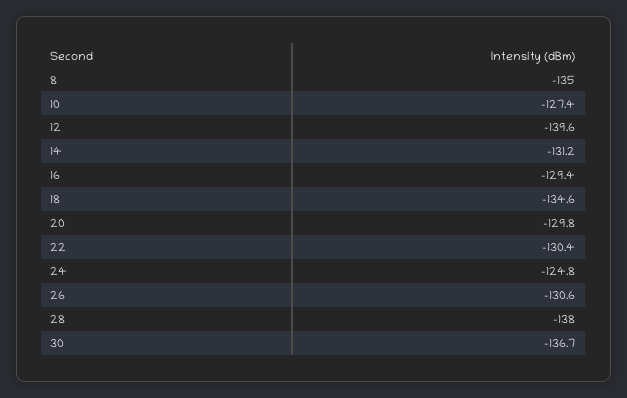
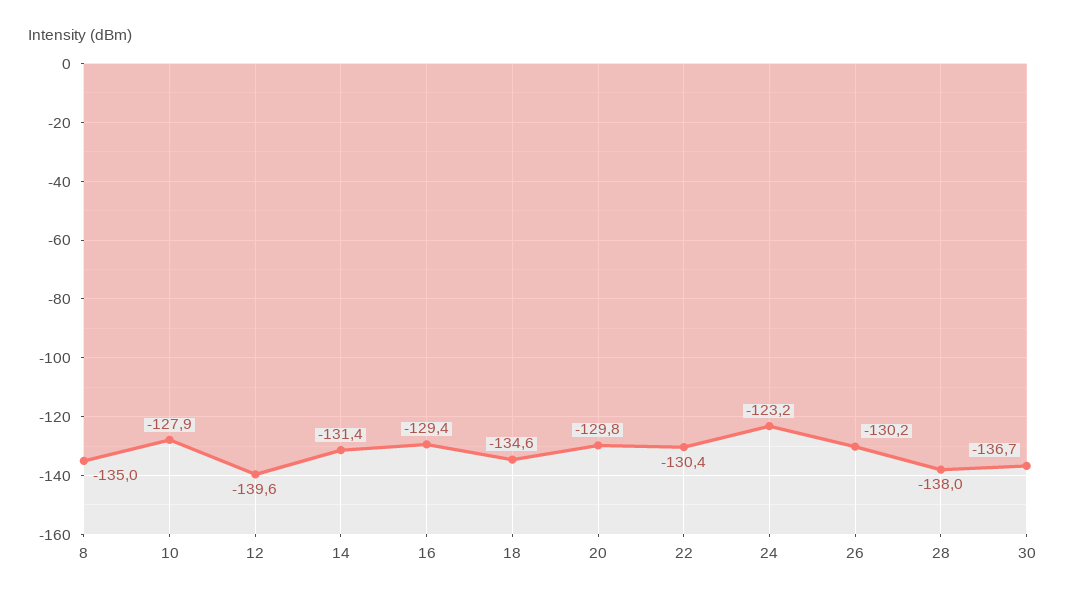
  {
    "8": -135,
-   "10": -127.4,
+   "10": -127.9,
    "12": -139.6,
-   "14": -131.2,
+   "14": -131.4,
    "16": -129.4,
    "18": -134.6,
    "20": -129.8,
    "22": -130.4,
-   "24": -124.8,
+   "24": -123.2,
-   "26": -130.6,
+   "26": -130.2,
    "28": -138,
    "30": -136.7
  }

